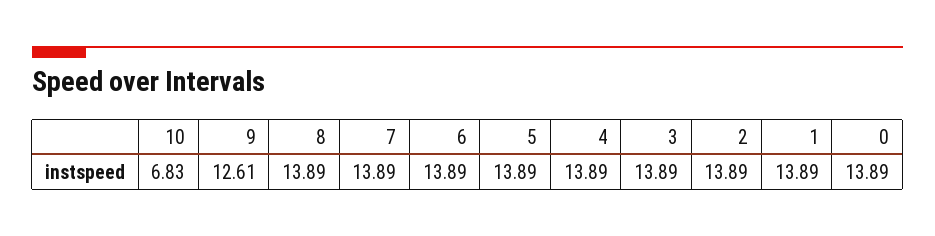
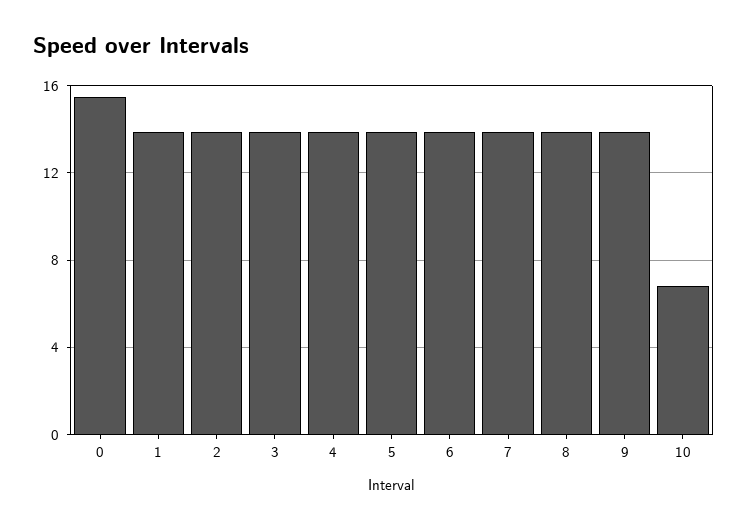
  {
    "10": 6.83,
-   "9": 12.61,
+   "9": 14,
    "8": 13.89,
    "7": 13.89,
    "6": 13.89,
    "5": 13.89,
    "4": 13.89,
    "3": 13.89,
    "2": 13.89,
    "1": 13.89,
-   "0": 13.89
+   "0": 15.5
  }

